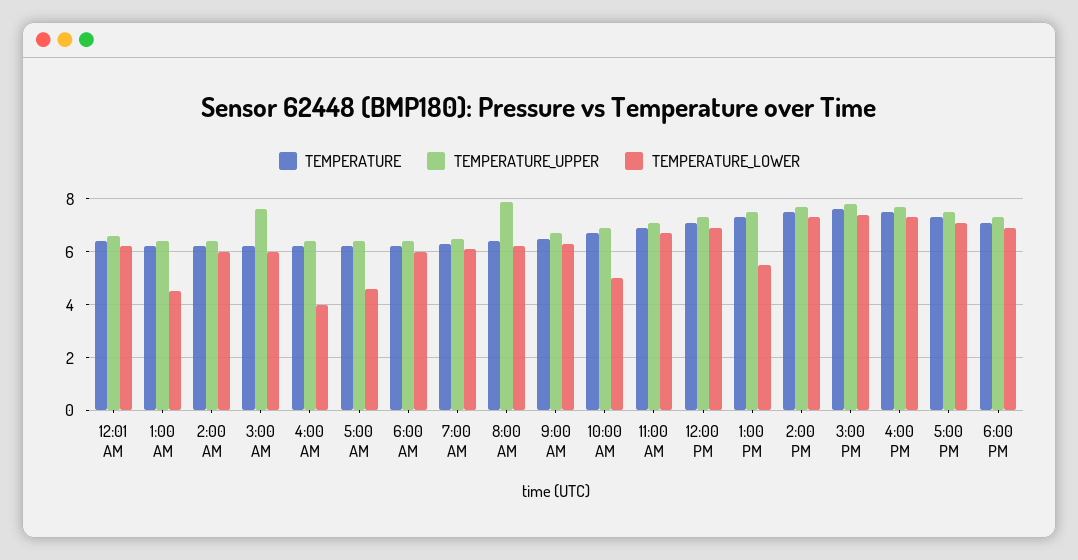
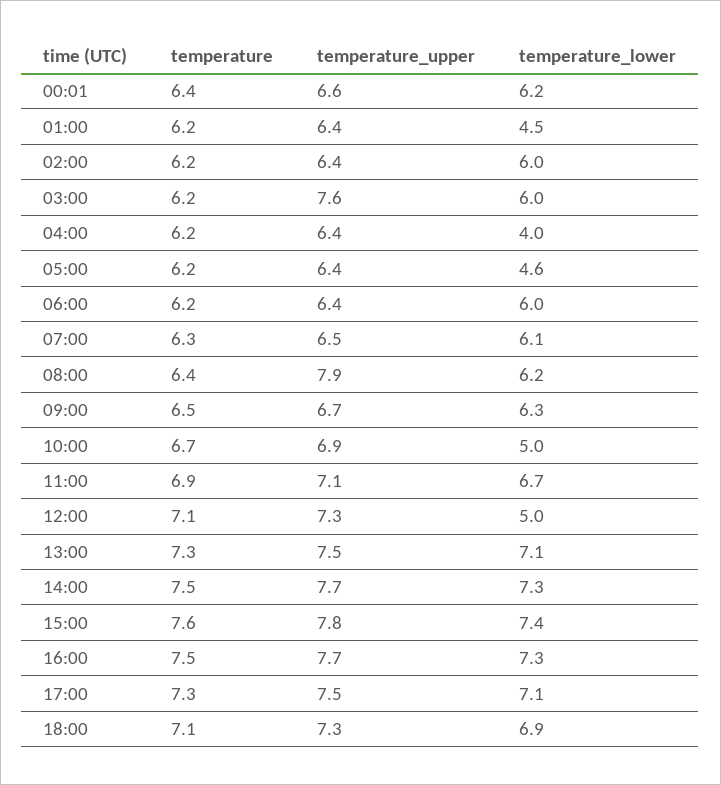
  {
    "TEMPERATURE": {
      "12:01 AM": 6.4,
      "1:00 AM": 6.2,
      "2:00 AM": 6.2,
      "3:00 AM": 6.2,
      "4:00 AM": 6.2,
      "5:00 AM": 6.2,
      "6:00 AM": 6.2,
      "7:00 AM": 6.3,
      "8:00 AM": 6.4,
      "9:00 AM": 6.5,
      "10:00 AM": 6.7,
      "11:00 AM": 6.9,
      "12:00 PM": 7.1,
      "1:00 PM": 7.3,
      "2:00 PM": 7.5,
      "3:00 PM": 7.6,
      "4:00 PM": 7.5,
      "5:00 PM": 7.3,
      "6:00 PM": 7.1
    },
    "TEMPERATURE_UPPER": {
      "12:01 AM": 6.6,
      "1:00 AM": 6.4,
      "2:00 AM": 6.4,
      "3:00 AM": 7.6,
      "4:00 AM": 6.4,
      "5:00 AM": 6.4,
      "6:00 AM": 6.4,
      "7:00 AM": 6.5,
      "8:00 AM": 7.9,
      "9:00 AM": 6.7,
      "10:00 AM": 6.9,
      "11:00 AM": 7.1,
      "12:00 PM": 7.3,
      "1:00 PM": 7.5,
      "2:00 PM": 7.7,
      "3:00 PM": 7.8,
      "4:00 PM": 7.7,
      "5:00 PM": 7.5,
      "6:00 PM": 7.3
    },
    "TEMPERATURE_LOWER": {
      "12:01 AM": 6.2,
      "1:00 AM": 4.5,
      "2:00 AM": 6,
      "3:00 AM": 6,
      "4:00 AM": 4,
      "5:00 AM": 4.6,
      "6:00 AM": 6,
      "7:00 AM": 6.1,
      "8:00 AM": 6.2,
      "9:00 AM": 6.3,
      "10:00 AM": 5,
      "11:00 AM": 6.7,
-     "12:00 PM": 7,
+     "12:00 PM": 5,
-     "1:00 PM": 5.5,
+     "1:00 PM": 7.1,
      "2:00 PM": 7.3,
      "3:00 PM": 7.4,
      "4:00 PM": 7.3,
      "5:00 PM": 7.1,
      "6:00 PM": 6.9
    }
  }

